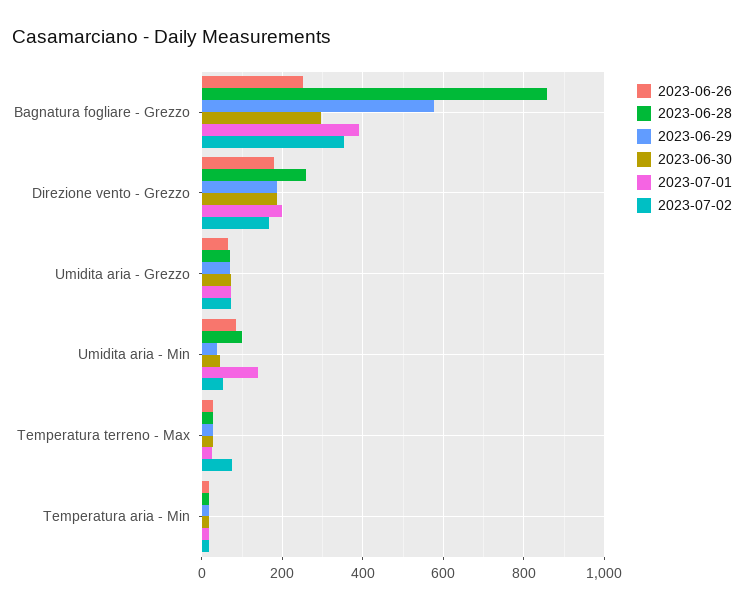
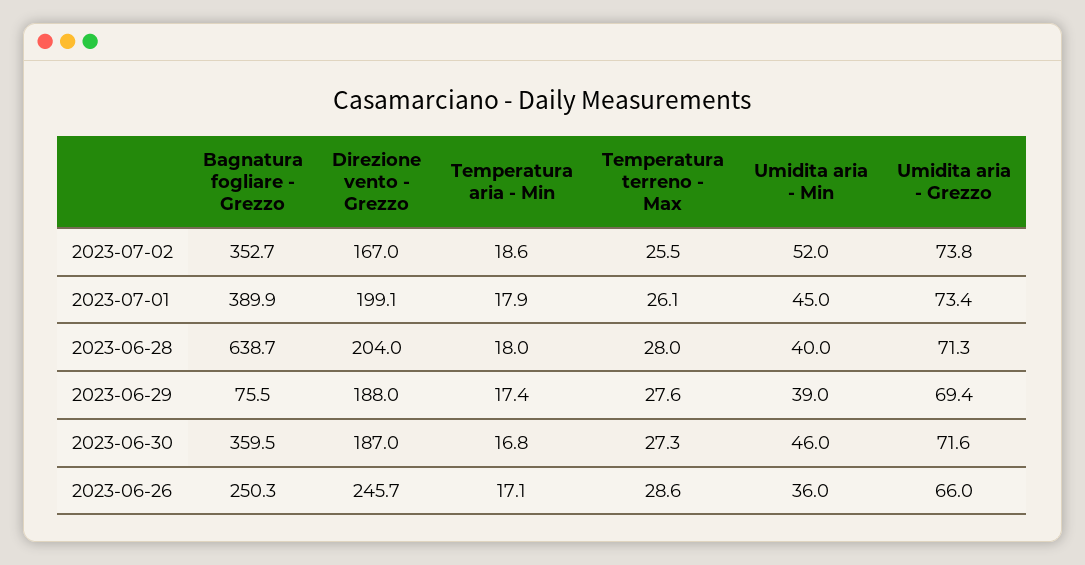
  {
    "2023-06-26": {
      "Bagnatura fogliare - Grezzo": 250.3,
-     "Direzione vento - Grezzo": 180,
+     "Direzione vento - Grezzo": 245.7,
      "Umidita aria - Grezzo": 66,
-     "Umidita aria - Min": 80,
+     "Umidita aria - Min": 36,
      "Temperatura terreno - Max": 28.6,
      "Temperatura aria - Min": 17.1
    },
    "2023-06-28": {
-     "Bagnatura fogliare - Grezzo": 860,
+     "Bagnatura fogliare - Grezzo": 638.7,
-     "Direzione vento - Grezzo": 260,
+     "Direzione vento - Grezzo": 204,
      "Umidita aria - Grezzo": 71.3,
-     "Umidita aria - Min": 100,
+     "Umidita aria - Min": 40,
      "Temperatura terreno - Max": 28,
      "Temperatura aria - Min": 18
    },
    "2023-06-29": {
-     "Bagnatura fogliare - Grezzo": 580,
+     "Bagnatura fogliare - Grezzo": 75.5,
      "Direzione vento - Grezzo": 188,
      "Umidita aria - Grezzo": 69.4,
      "Umidita aria - Min": 39,
      "Temperatura terreno - Max": 27.6,
      "Temperatura aria - Min": 17.4
    },
    "2023-06-30": {
-     "Bagnatura fogliare - Grezzo": 300,
+     "Bagnatura fogliare - Grezzo": 359.5,
      "Direzione vento - Grezzo": 187,
      "Umidita aria - Grezzo": 71.6,
      "Umidita aria - Min": 46,
      "Temperatura terreno - Max": 27.3,
      "Temperatura aria - Min": 16.8
    },
    "2023-07-01": {
      "Bagnatura fogliare - Grezzo": 389.9,
      "Direzione vento - Grezzo": 199.1,
      "Umidita aria - Grezzo": 73.4,
-     "Umidita aria - Min": 140,
+     "Umidita aria - Min": 45,
      "Temperatura terreno - Max": 26.1,
      "Temperatura aria - Min": 17.9
    },
    "2023-07-02": {
      "Bagnatura fogliare - Grezzo": 352.7,
      "Direzione vento - Grezzo": 167,
      "Umidita aria - Grezzo": 73.8,
      "Umidita aria - Min": 52,
-     "Temperatura terreno - Max": 80,
+     "Temperatura terreno - Max": 25.5,
      "Temperatura aria - Min": 18.6
    }
  }

